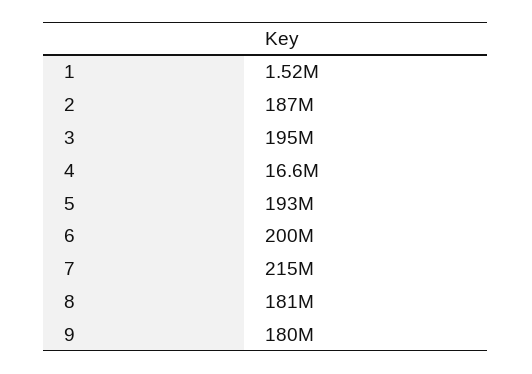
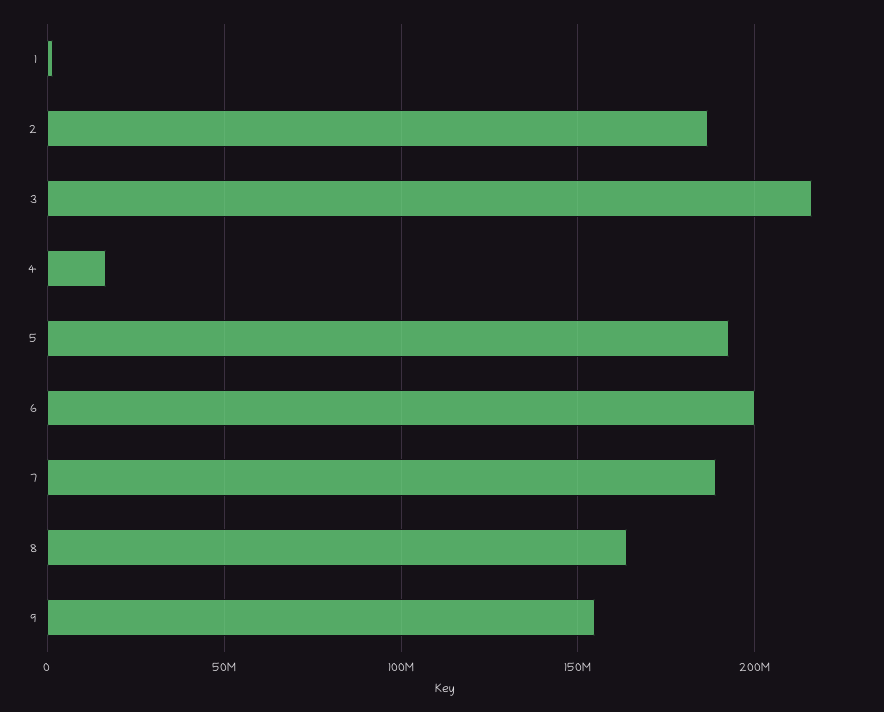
  {
    "1": 1520000,
    "2": 187000000,
-   "3": 195000000,
+   "3": 215000000,
    "4": 16600000,
    "5": 193000000,
    "6": 200000000,
-   "7": 215000000,
+   "7": 190000000,
-   "8": 181000000,
+   "8": 165000000,
-   "9": 180000000
+   "9": 155000000
  }

